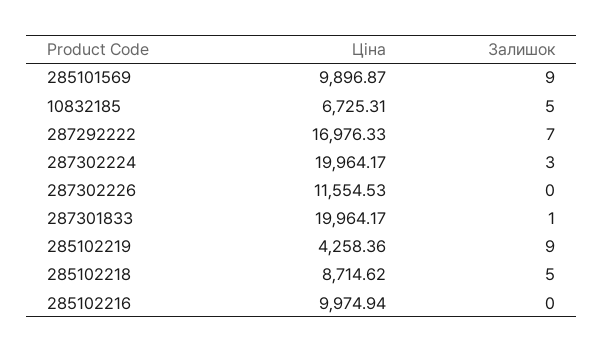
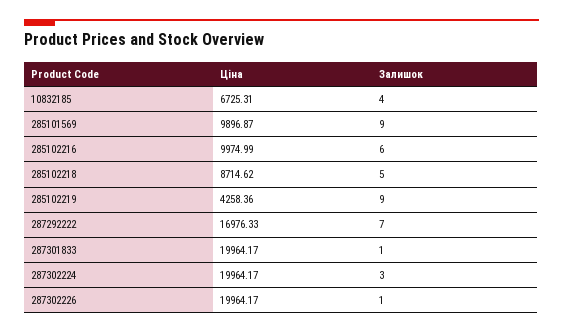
  {
    "Ціна": {
      "285101569": 9896.87,
      "10832185": 6725.31,
      "287292222": 16976.33,
      "287302224": 19964.17,
-     "287302226": 11554.53,
+     "287302226": 19964.17,
      "287301833": 19964.17,
      "285102219": 4258.36,
      "285102218": 8714.62,
-     "285102216": 9974.94
+     "285102216": 9974.99
    },
    "Залишок": {
      "285101569": 9,
-     "10832185": 5,
+     "10832185": 4,
      "287292222": 7,
      "287302224": 3,
-     "287302226": 0,
+     "287302226": 1,
      "287301833": 1,
      "285102219": 9,
      "285102218": 5,
-     "285102216": 0
+     "285102216": 6
    }
  }

